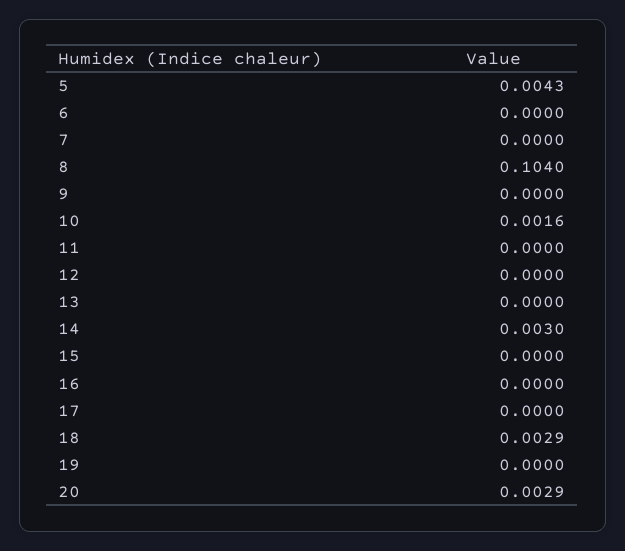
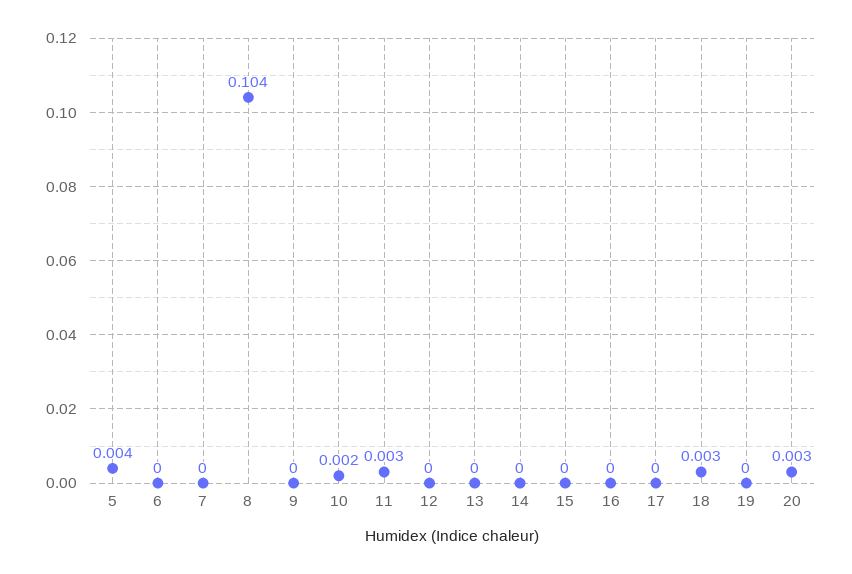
  {
    "5": 0.0043,
    "6": 0,
    "7": 0,
    "8": 0.104,
    "9": 0,
    "10": 0.0016,
-   "11": 0,
+   "11": 0.003,
    "12": 0,
    "13": 0,
-   "14": 0.003,
+   "14": 0,
    "15": 0,
    "16": 0,
    "17": 0,
    "18": 0.0029,
    "19": 0,
    "20": 0.0029
  }

